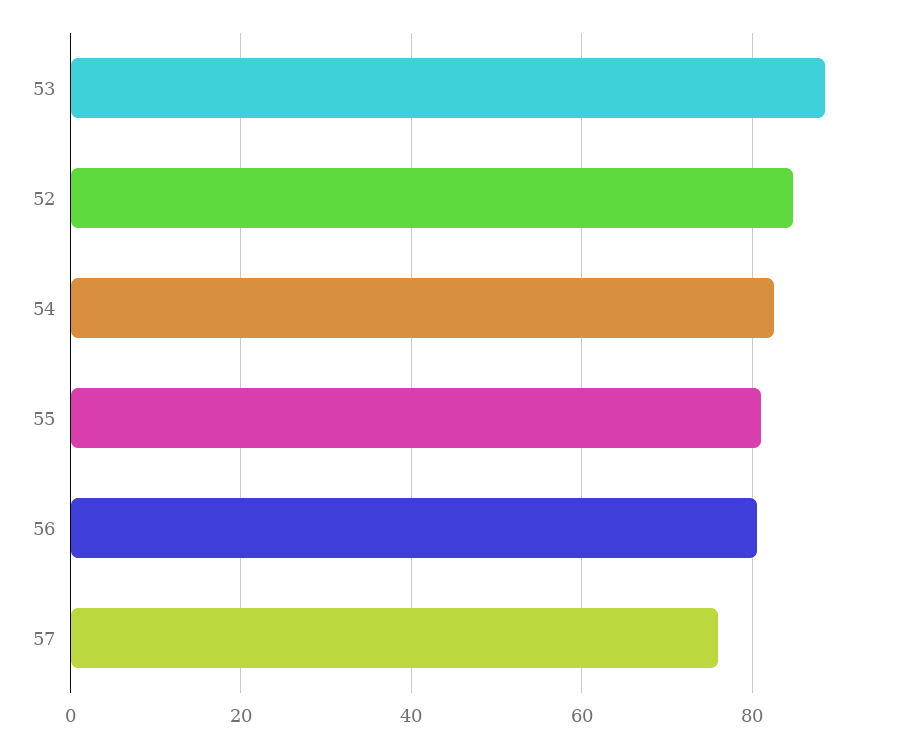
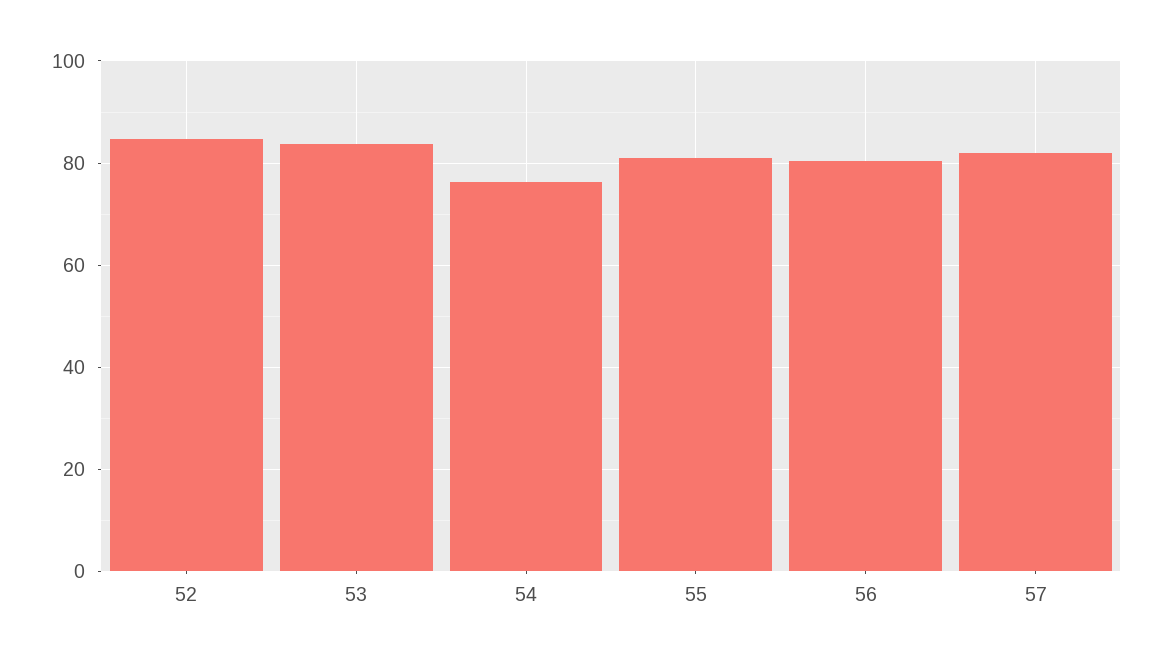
  {
-   "53": 88,
+   "53": 84,
    "52": 84,
-   "54": 82,
+   "54": 76,
    "55": 82,
    "56": 80,
-   "57": 76
+   "57": 82
  }

